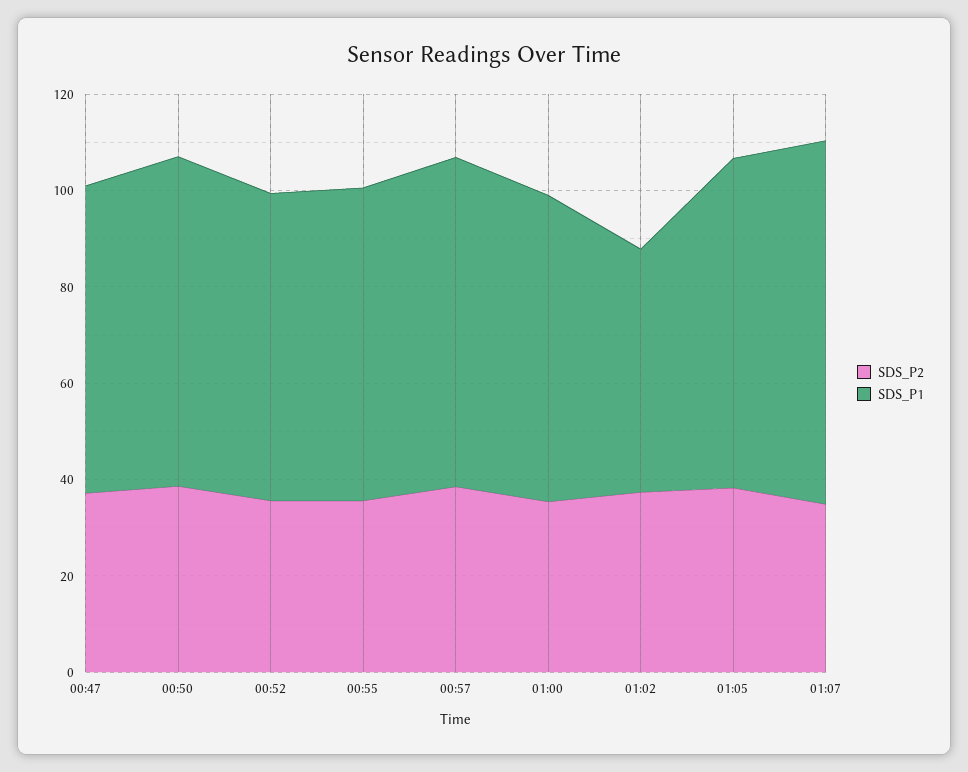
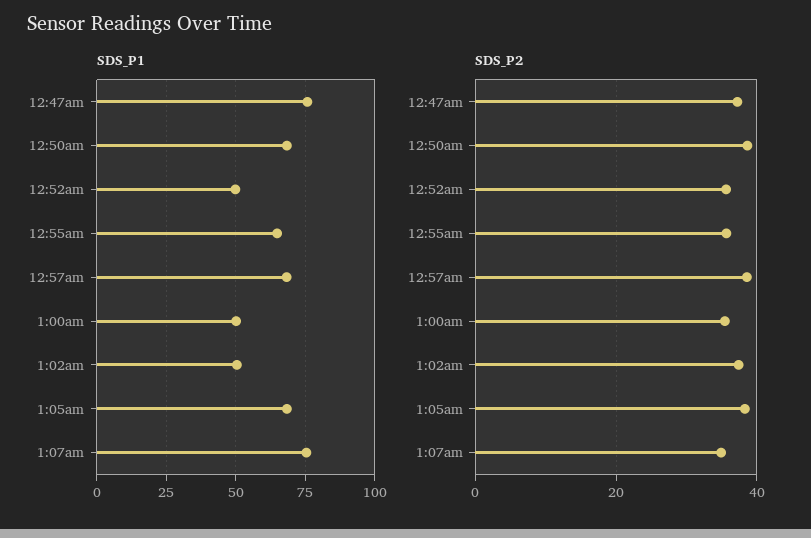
  {
    "SDS_P2": {
      "00:47": 38,
      "00:50": 38,
      "00:52": 36,
      "00:55": 36,
      "00:57": 38,
      "01:00": 36,
      "01:02": 38,
      "01:05": 38,
      "01:07": 34
    },
    "SDS_P1": {
-     "00:47": 65,
+     "00:47": 75,
      "00:50": 67.5,
-     "00:52": 65,
+     "00:52": 50,
      "00:55": 65,
      "00:57": 67.5,
-     "01:00": 65,
+     "01:00": 50,
      "01:02": 50,
      "01:05": 67.5,
      "01:07": 75
    }
  }

